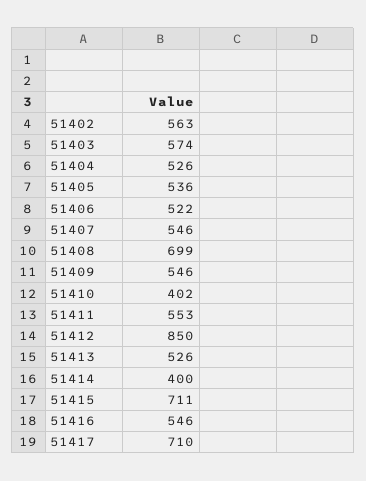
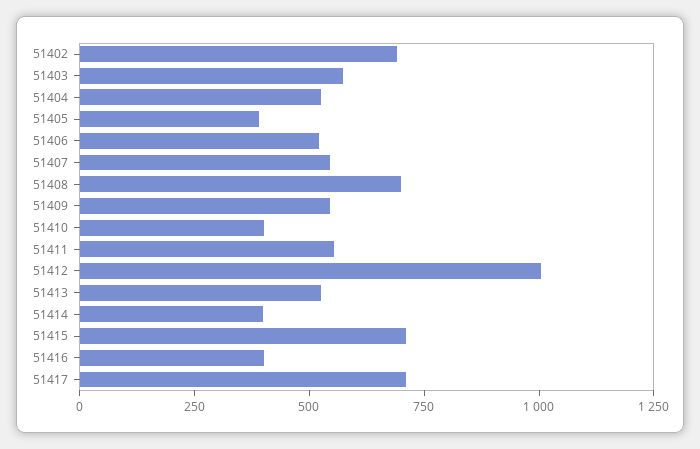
  {
-   "51402": 563,
+   "51402": 700,
    "51403": 574,
    "51404": 526,
-   "51405": 536,
+   "51405": 400,
    "51406": 522,
    "51407": 546,
    "51408": 699,
    "51409": 546,
    "51410": 402,
    "51411": 553,
-   "51412": 850,
+   "51412": 1000,
    "51413": 526,
    "51414": 400,
    "51415": 711,
-   "51416": 546,
+   "51416": 400,
    "51417": 710
  }

